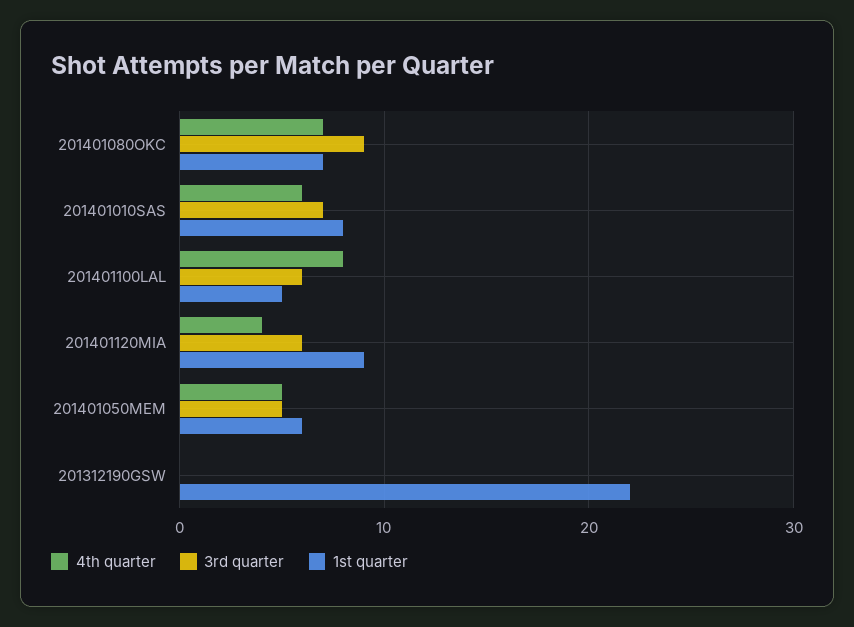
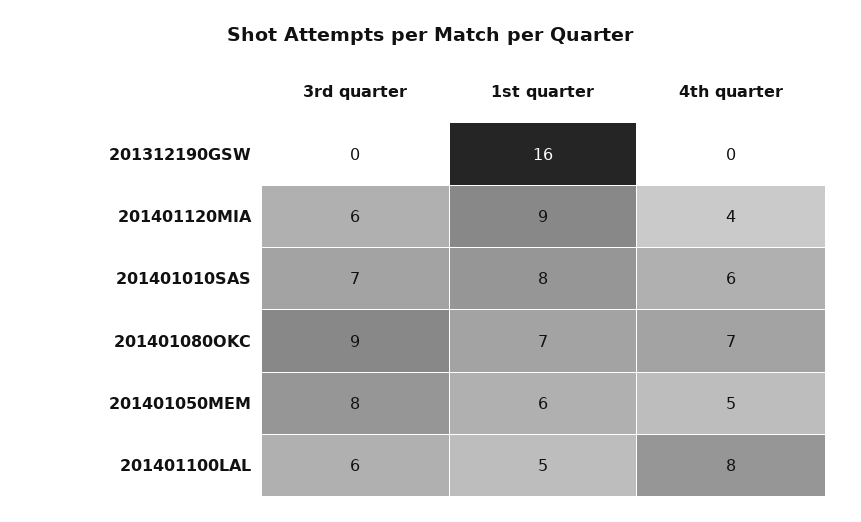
  {
    "4th quarter": {
      "201401080OKC": 7,
      "201401010SAS": 6,
      "201401100LAL": 8,
      "201401120MIA": 4,
      "201401050MEM": 5,
      "201312190GSW": 0
    },
    "3rd quarter": {
      "201401080OKC": 9,
      "201401010SAS": 7,
      "201401100LAL": 6,
      "201401120MIA": 6,
-     "201401050MEM": 5,
+     "201401050MEM": 8,
      "201312190GSW": 0
    },
    "1st quarter": {
      "201401080OKC": 7,
      "201401010SAS": 8,
      "201401100LAL": 5,
      "201401120MIA": 9,
      "201401050MEM": 6,
-     "201312190GSW": 22
+     "201312190GSW": 16
    }
  }

